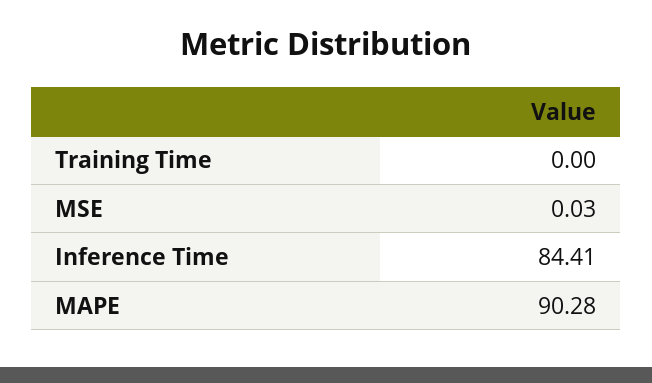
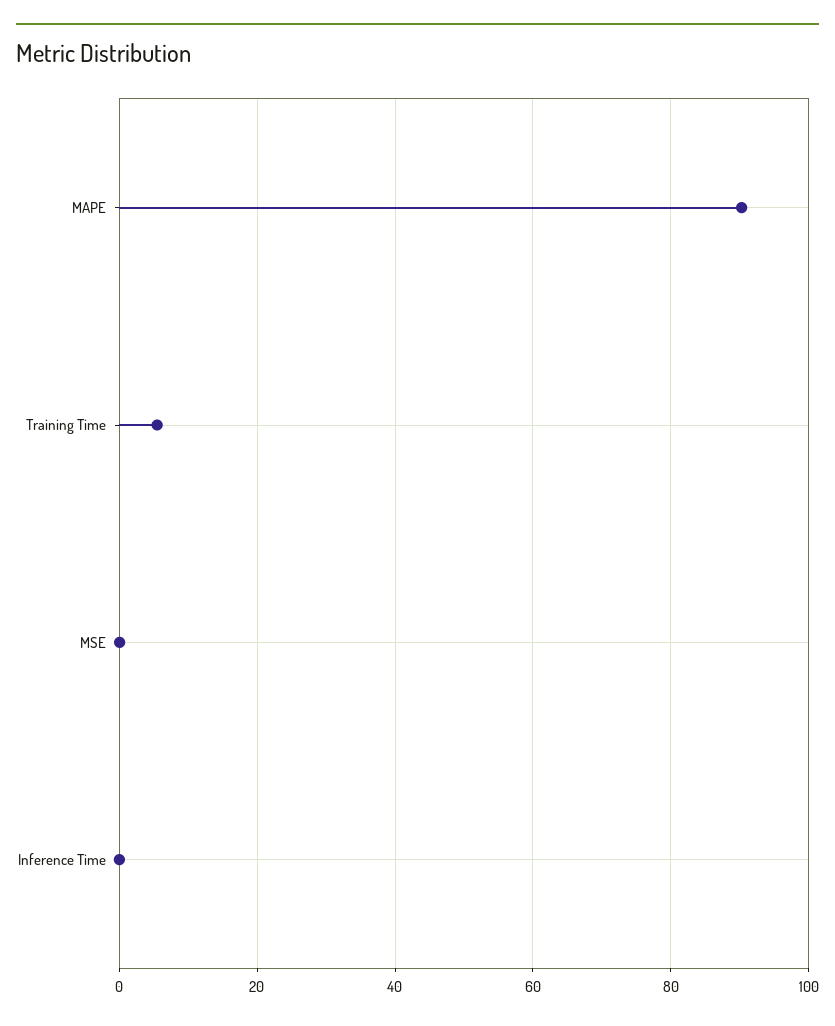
  {
-   "Training Time": 0,
+   "Training Time": 6,
    "MSE": 0.03,
-   "Inference Time": 84.41,
+   "Inference Time": 0,
    "MAPE": 90.28
  }

